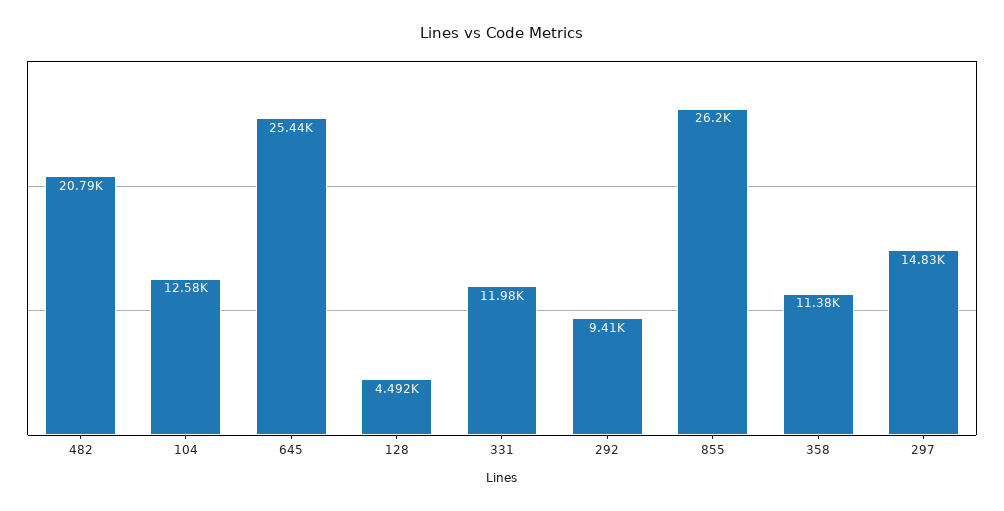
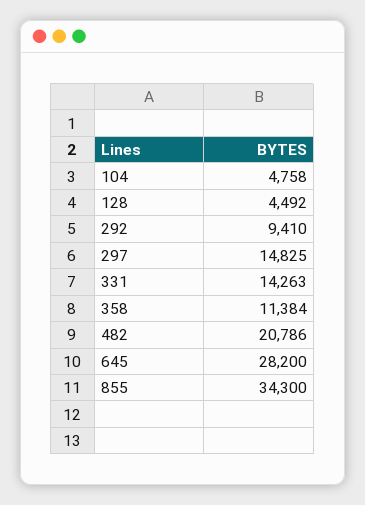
  {
    "482": 20786,
-   "104": 12580,
+   "104": 4758,
-   "645": 25440,
+   "645": 28200,
    "128": 4492,
-   "331": 11980,
+   "331": 14263,
    "292": 9410,
-   "855": 26200,
+   "855": 34300,
    "358": 11384,
    "297": 14825
  }

